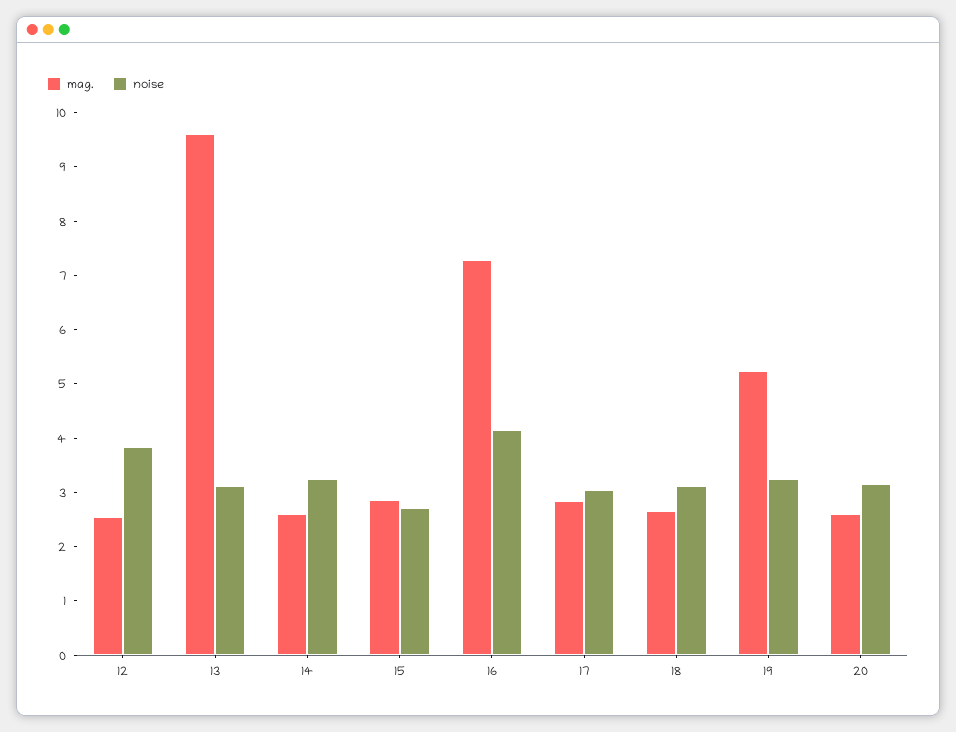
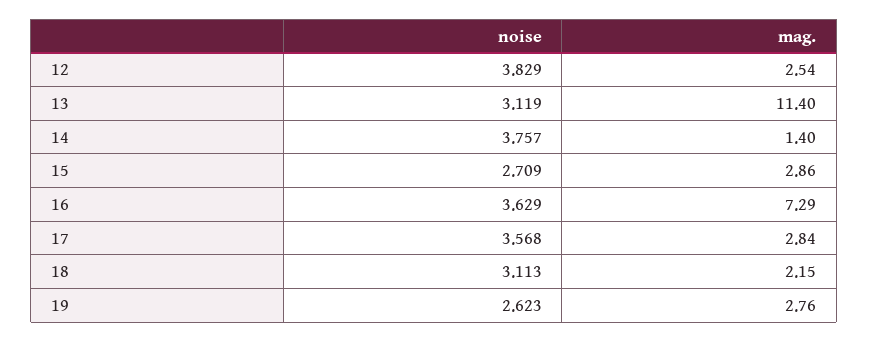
  {
    "mag.": {
      "12": 2.54,
-     "13": 9.6,
+     "13": 11.4,
-     "14": 2.6,
+     "14": 1.4,
      "15": 2.86,
      "16": 7.29,
      "17": 2.84,
-     "18": 2.6,
+     "18": 2.15,
-     "19": 5.2,
+     "19": 2.76
-     "20": 2.6
    },
    "noise": {
      "12": 3.829,
      "13": 3.119,
-     "14": 3.2,
+     "14": 3.757,
      "15": 2.709,
-     "16": 4.2,
+     "16": 3.629,
-     "17": 3,
+     "17": 3.568,
      "18": 3.113,
-     "19": 3.2,
+     "19": 2.623
-     "20": 3.2
    }
  }

